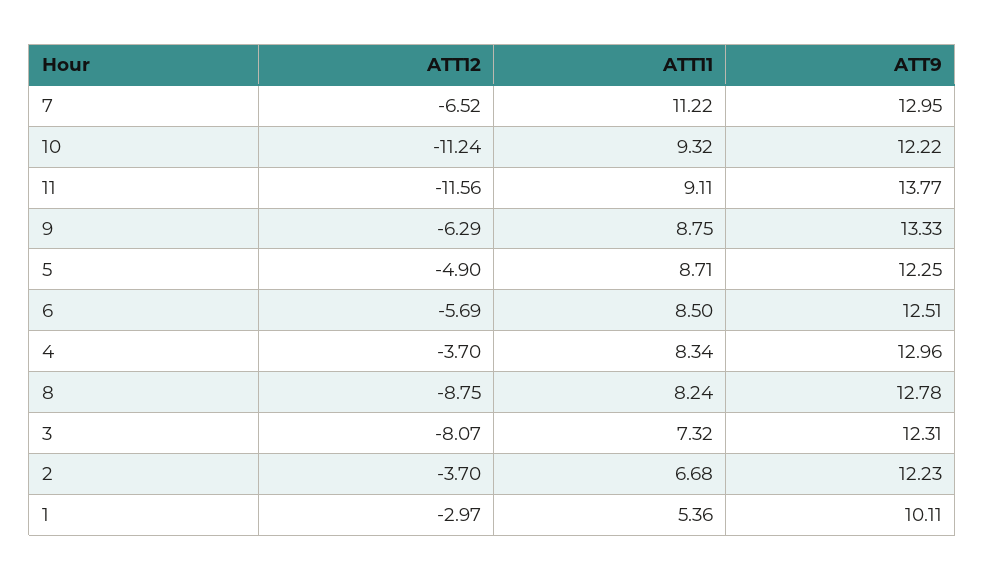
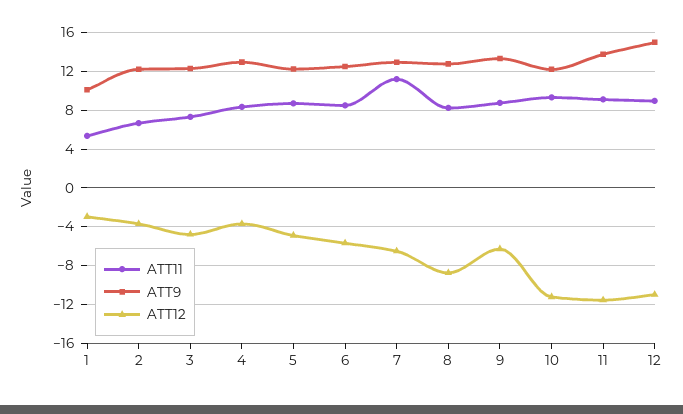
  {
    "ATT12": {
      "7": -6.52,
      "10": -11.24,
      "11": -11.56,
      "9": -6.29,
      "5": -4.9,
      "6": -5.69,
      "4": -3.7,
      "8": -8.75,
-     "3": -8.07,
+     "3": -5,
      "2": -3.7,
-     "1": -2.97
+     "1": -2.97,
+     "12": -11
    },
    "ATT11": {
      "7": 11.22,
      "10": 9.32,
      "11": 9.11,
      "9": 8.75,
      "5": 8.71,
      "6": 8.5,
      "4": 8.34,
      "8": 8.24,
      "3": 7.32,
      "2": 6.68,
-     "1": 5.36
+     "1": 5.36,
+     "12": 9
    },
    "ATT9": {
      "7": 12.95,
      "10": 12.22,
      "11": 13.77,
      "9": 13.33,
      "5": 12.25,
      "6": 12.51,
      "4": 12.96,
      "8": 12.78,
      "3": 12.31,
      "2": 12.23,
-     "1": 10.11
+     "1": 10.11,
+     "12": 15
    }
  }

